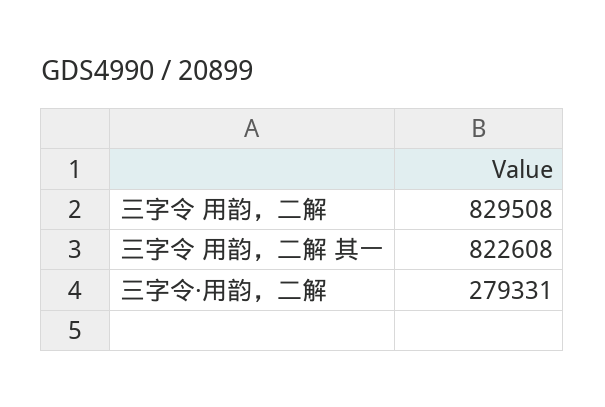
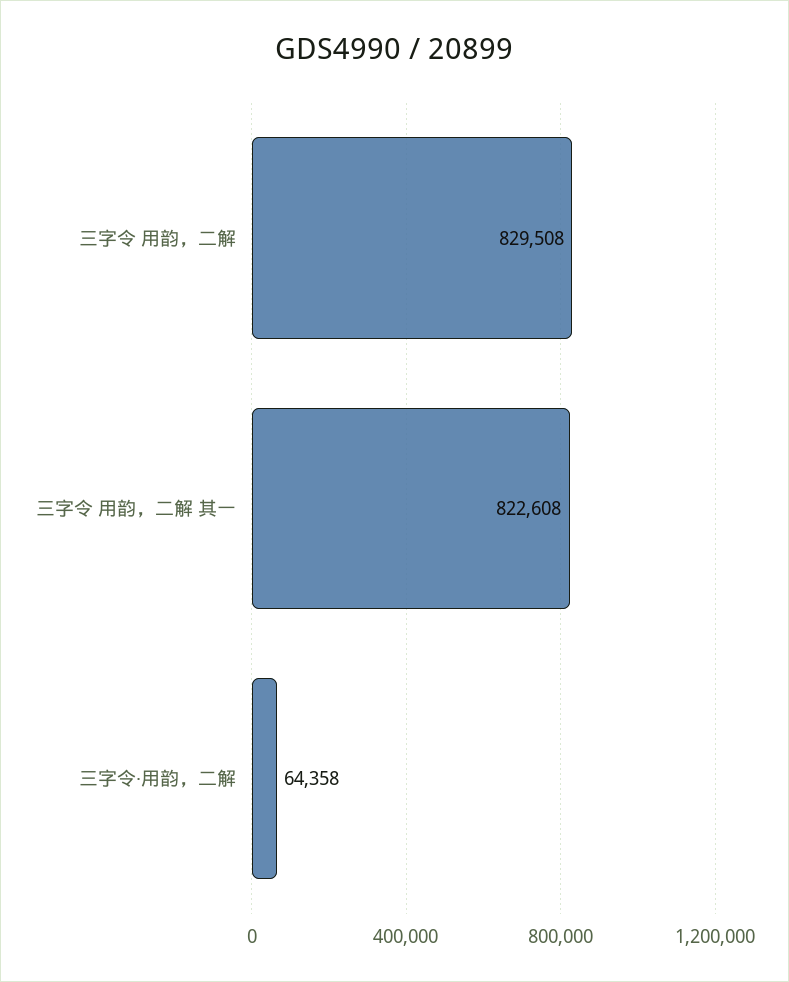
  {
    "三字令 用韵，二解": 829508,
    "三字令 用韵，二解 其一": 822608,
-   "三字令·用韵，二解": 279331
+   "三字令·用韵，二解": 64358
  }

